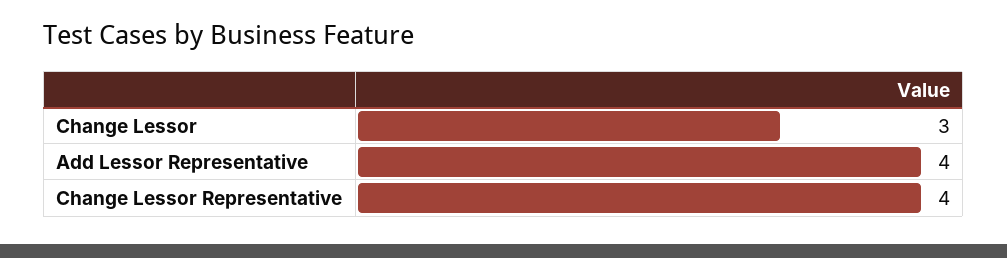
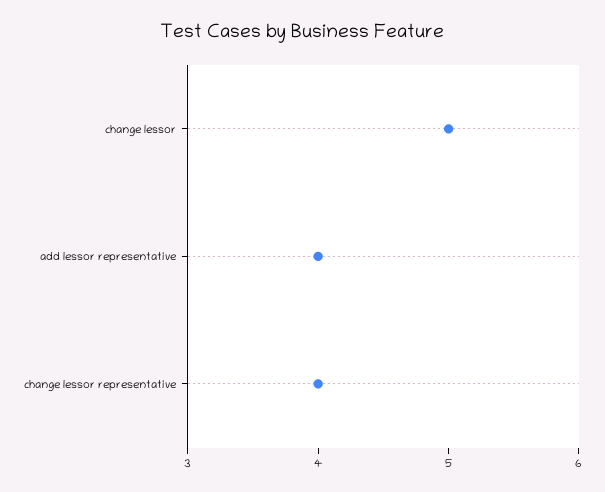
  {
-   "Change Lessor": 3,
+   "Change Lessor": 5,
    "Add Lessor Representative": 4,
    "Change Lessor Representative": 4
  }

